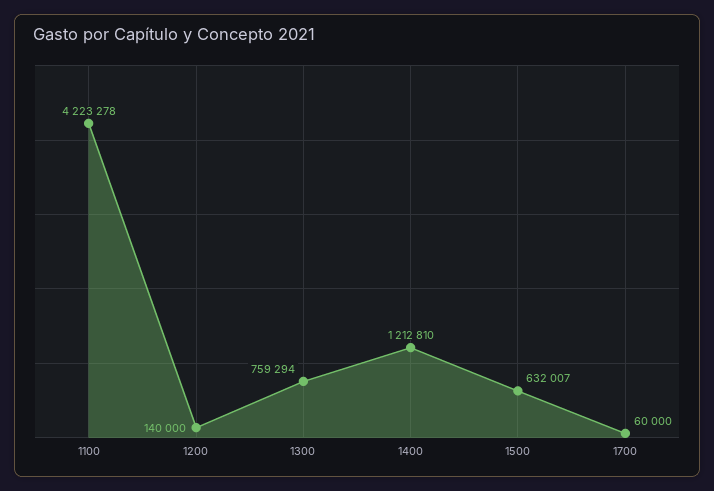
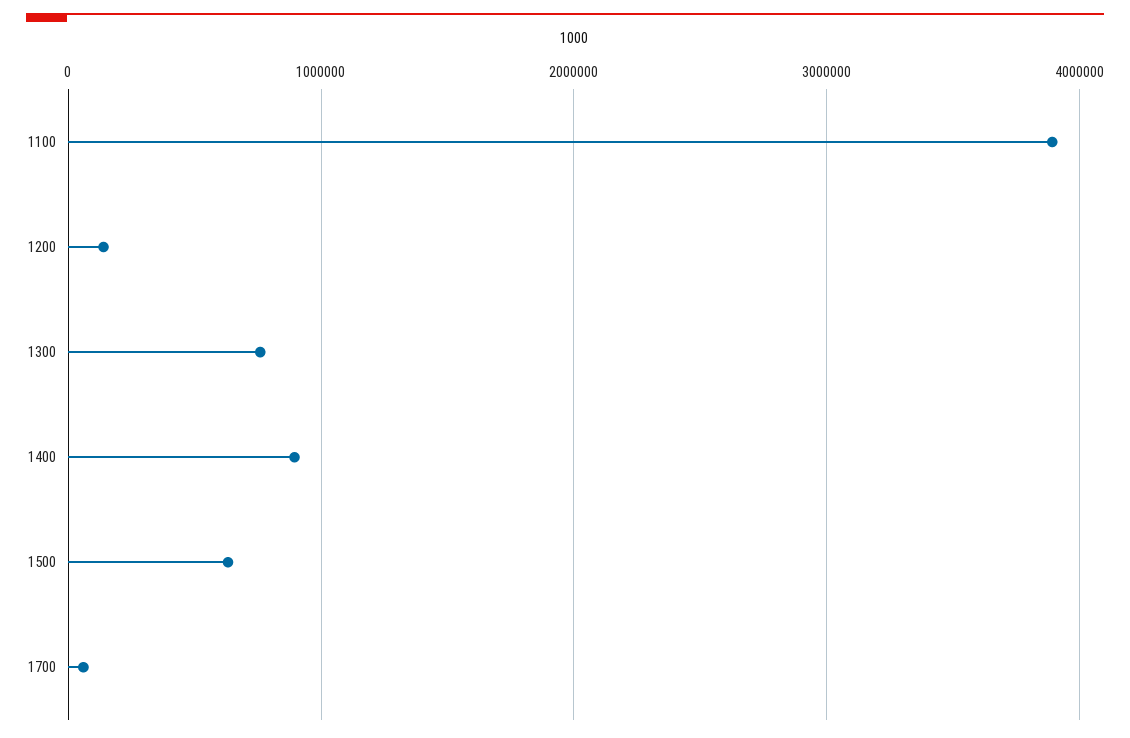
  {
-   "1100": 4223278,
+   "1100": 3900000,
    "1200": 140000,
    "1300": 759294,
-   "1400": 1212810,
+   "1400": 900000,
    "1500": 632007,
    "1700": 60000
  }

